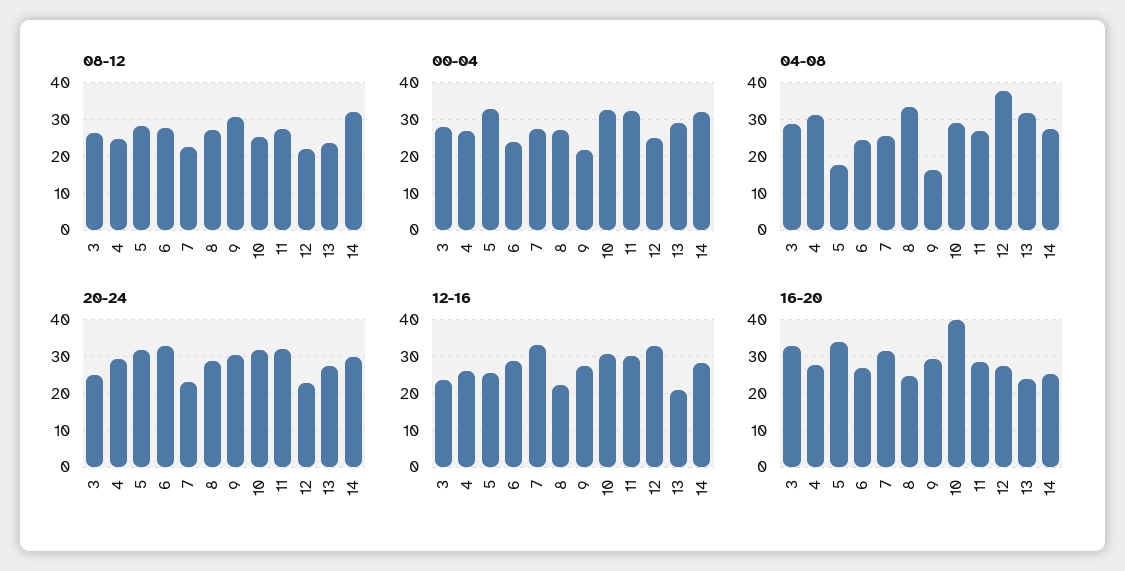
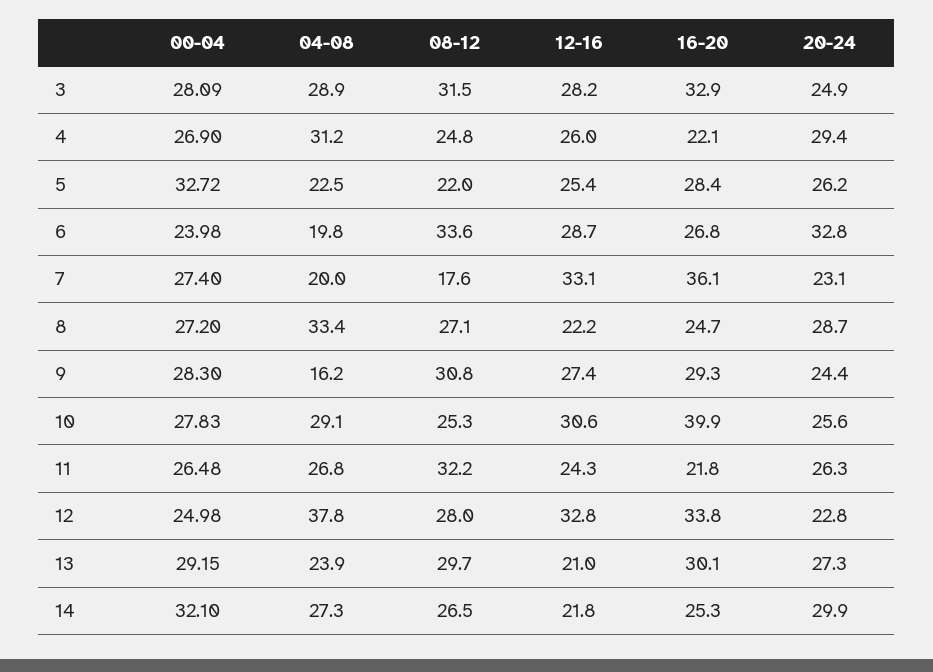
  {
    "08-12": {
-     "3": 26,
+     "3": 31.5,
      "4": 24.8,
-     "5": 28,
+     "5": 22,
-     "6": 28,
+     "6": 33.6,
-     "7": 22,
+     "7": 17.6,
      "8": 27.1,
      "9": 30.8,
      "10": 25.3,
-     "11": 28,
+     "11": 32.2,
-     "12": 22,
+     "12": 28,
-     "13": 24,
+     "13": 29.7,
-     "14": 32
+     "14": 26.5
    },
    "00-04": {
      "3": 28.09,
      "4": 26.9,
      "5": 32.72,
      "6": 23.98,
      "7": 27.4,
      "8": 27.2,
-     "9": 22,
+     "9": 28.3,
-     "10": 32,
+     "10": 27.83,
-     "11": 32,
+     "11": 26.48,
      "12": 24.98,
      "13": 29.15,
      "14": 32.1
    },
    "04-08": {
      "3": 28.9,
      "4": 31.2,
-     "5": 18,
+     "5": 22.5,
-     "6": 24,
+     "6": 19.8,
-     "7": 26,
+     "7": 20,
      "8": 33.4,
      "9": 16.2,
      "10": 29.1,
      "11": 26.8,
      "12": 37.8,
-     "13": 32,
+     "13": 23.9,
      "14": 27.3
    },
    "20-24": {
      "3": 24.9,
      "4": 29.4,
-     "5": 32,
+     "5": 26.2,
      "6": 32.8,
      "7": 23.1,
      "8": 28.7,
-     "9": 30,
+     "9": 24.4,
-     "10": 32,
+     "10": 25.6,
-     "11": 32,
+     "11": 26.3,
      "12": 22.8,
      "13": 27.3,
      "14": 29.9
    },
    "12-16": {
-     "3": 24,
+     "3": 28.2,
      "4": 26,
      "5": 25.4,
      "6": 28.7,
      "7": 33.1,
      "8": 22.2,
      "9": 27.4,
      "10": 30.6,
-     "11": 30,
+     "11": 24.3,
      "12": 32.8,
      "13": 21,
-     "14": 28
+     "14": 21.8
    },
    "16-20": {
      "3": 32.9,
-     "4": 28,
+     "4": 22.1,
-     "5": 34,
+     "5": 28.4,
      "6": 26.8,
-     "7": 32,
+     "7": 36.1,
      "8": 24.7,
      "9": 29.3,
      "10": 39.9,
-     "11": 28,
+     "11": 21.8,
-     "12": 28,
+     "12": 33.8,
-     "13": 24,
+     "13": 30.1,
      "14": 25.3
    }
  }

